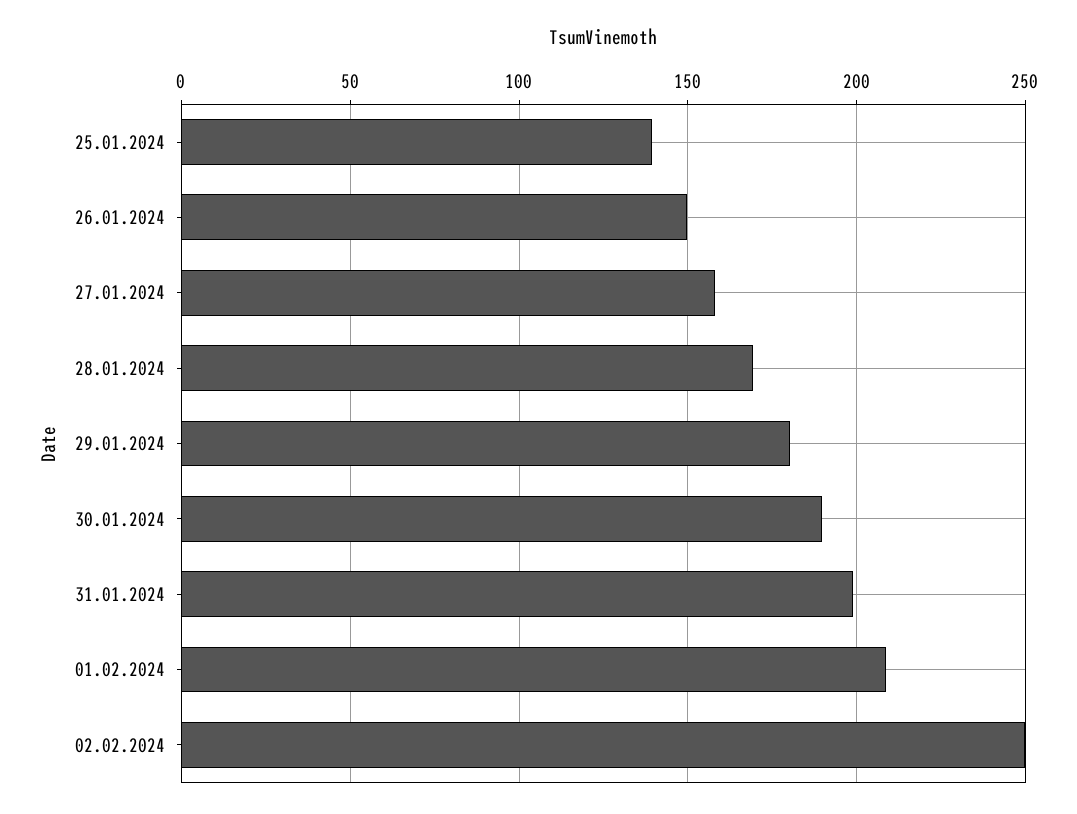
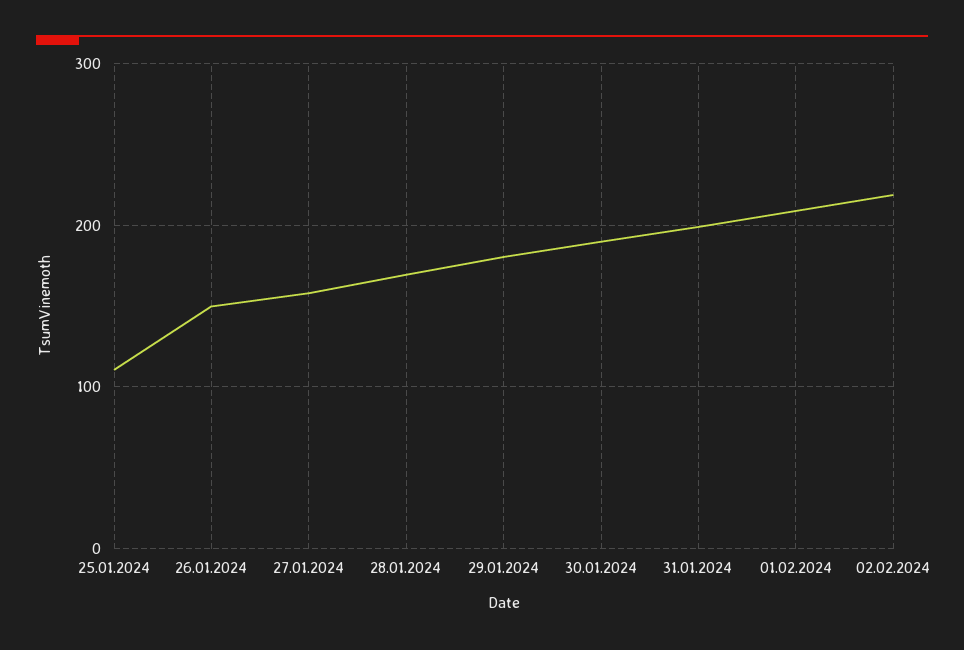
  {
-   "25.01.2024": 140,
+   "25.01.2024": 110,
    "26.01.2024": 150,
    "27.01.2024": 160,
    "28.01.2024": 170,
    "29.01.2024": 180,
    "30.01.2024": 190,
    "31.01.2024": 200,
    "01.02.2024": 210,
-   "02.02.2024": 250
+   "02.02.2024": 220
  }

